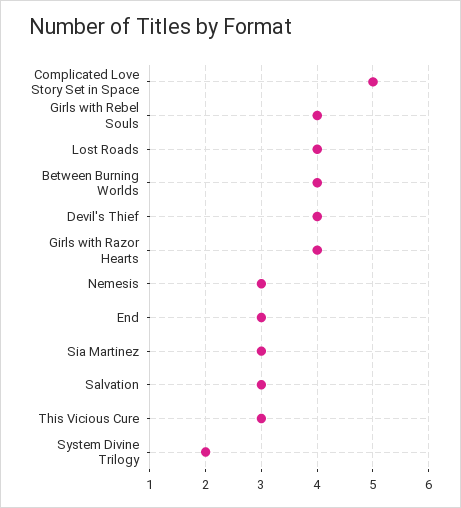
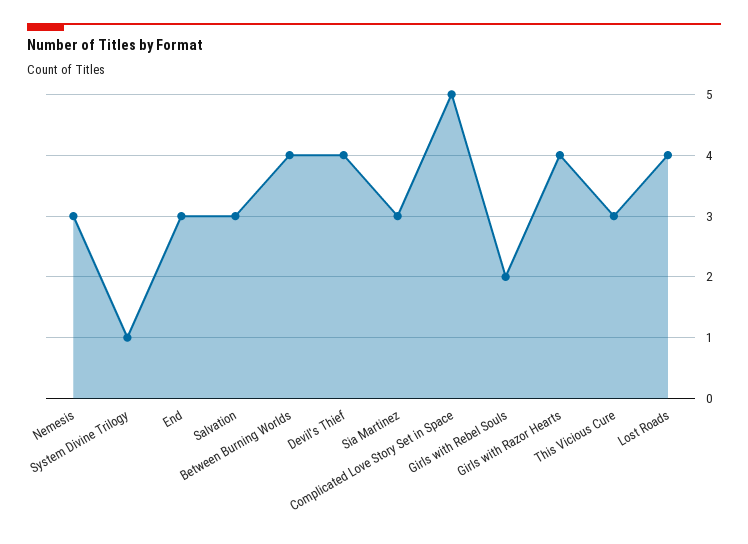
  {
    "Complicated Love Story Set in Space": 5,
-   "Girls with Rebel Souls": 4,
+   "Girls with Rebel Souls": 2,
    "Lost Roads": 4,
    "Between Burning Worlds": 4,
    "Devil's Thief": 4,
    "Girls with Razor Hearts": 4,
    "Nemesis": 3,
    "End": 3,
    "Sia Martinez": 3,
    "Salvation": 3,
    "This Vicious Cure": 3,
-   "System Divine Trilogy": 2
+   "System Divine Trilogy": 1
  }

